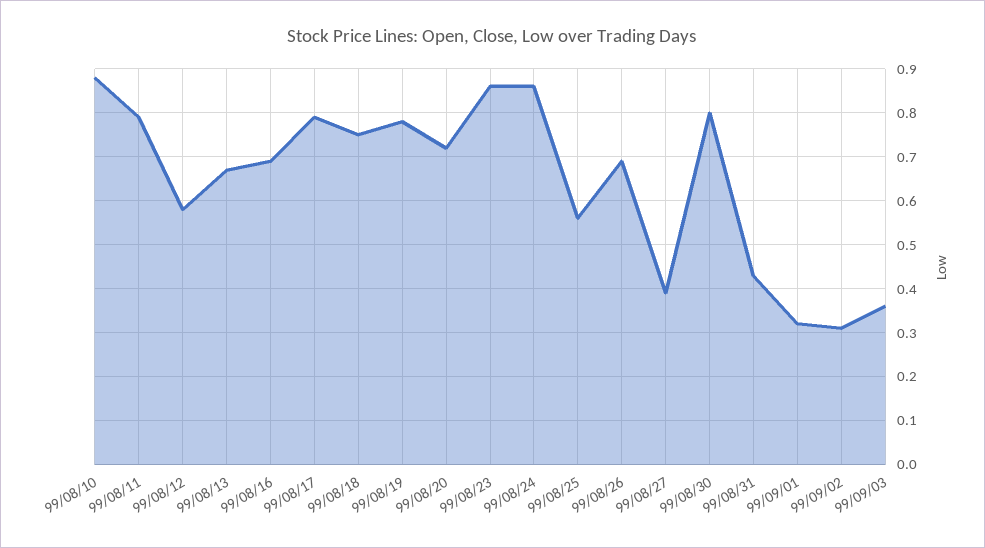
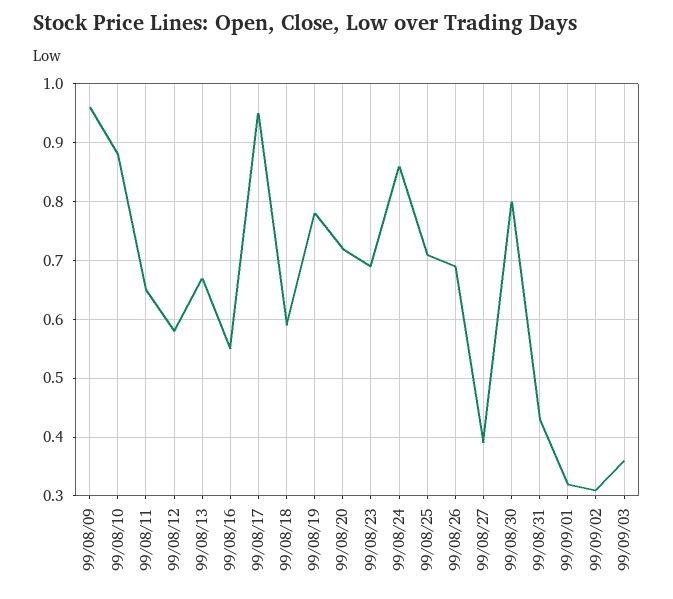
  {
    "99/08/10": 0.9,
-   "99/08/11": 0.8,
+   "99/08/11": 0.65,
    "99/08/12": 0.6,
    "99/08/13": 0.65,
-   "99/08/16": 0.7,
+   "99/08/16": 0.55,
-   "99/08/17": 0.8,
+   "99/08/17": 0.95,
-   "99/08/18": 0.75,
+   "99/08/18": 0.6,
    "99/08/19": 0.8,
    "99/08/20": 0.7,
-   "99/08/23": 0.85,
+   "99/08/23": 0.7,
    "99/08/24": 0.85,
-   "99/08/25": 0.55,
+   "99/08/25": 0.7,
    "99/08/26": 0.7,
    "99/08/27": 0.4,
    "99/08/30": 0.8,
    "99/08/31": 0.45,
    "99/09/01": 0.3,
    "99/09/02": 0.3,
-   "99/09/03": 0.35
+   "99/09/03": 0.35,
+   "99/08/09": 0.95
  }

